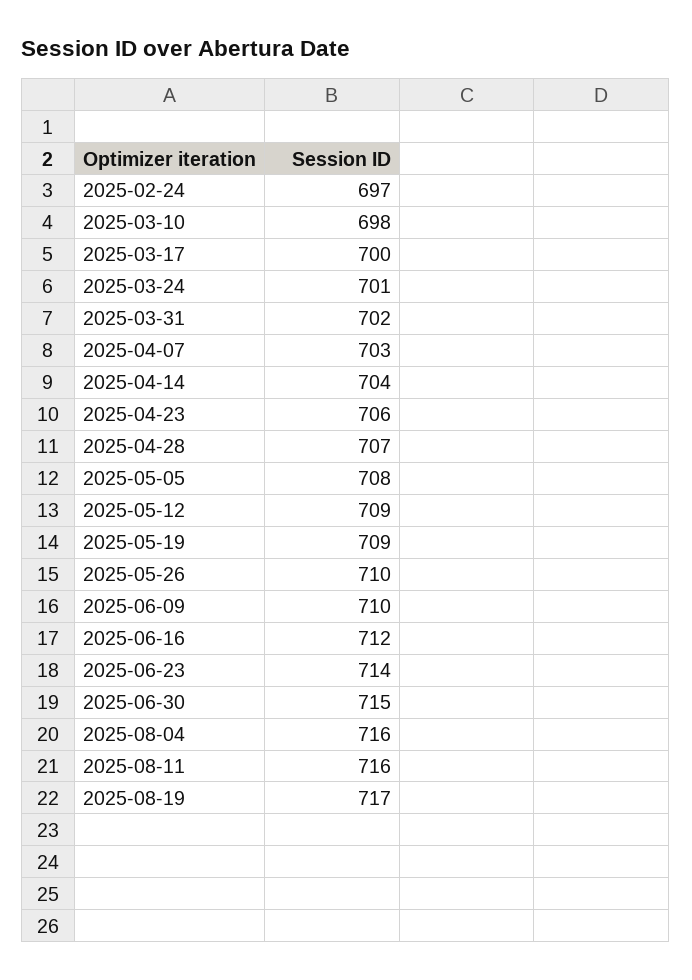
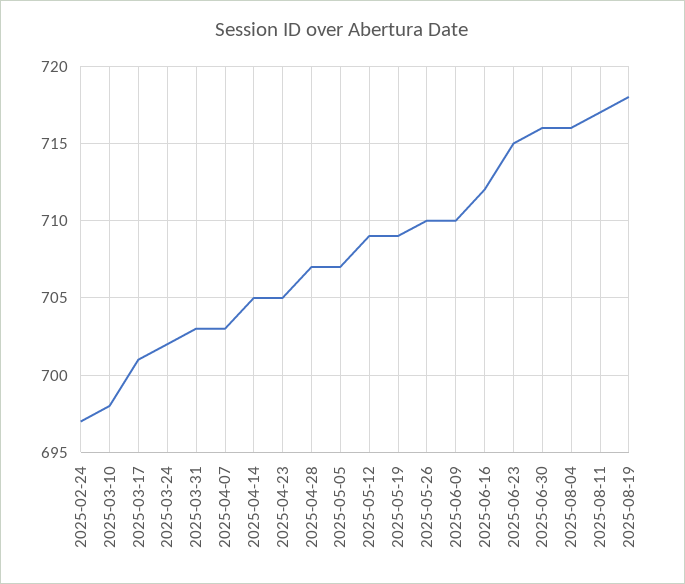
  {
    "2025-02-24": 697,
    "2025-03-10": 698,
-   "2025-03-17": 700,
+   "2025-03-17": 701,
-   "2025-03-24": 701,
+   "2025-03-24": 702,
-   "2025-03-31": 702,
+   "2025-03-31": 703,
    "2025-04-07": 703,
-   "2025-04-14": 704,
+   "2025-04-14": 705,
-   "2025-04-23": 706,
+   "2025-04-23": 705,
    "2025-04-28": 707,
-   "2025-05-05": 708,
+   "2025-05-05": 707,
    "2025-05-12": 709,
    "2025-05-19": 709,
    "2025-05-26": 710,
    "2025-06-09": 710,
    "2025-06-16": 712,
-   "2025-06-23": 714,
+   "2025-06-23": 715,
-   "2025-06-30": 715,
+   "2025-06-30": 716,
    "2025-08-04": 716,
-   "2025-08-11": 716,
+   "2025-08-11": 717,
-   "2025-08-19": 717
+   "2025-08-19": 718
  }

